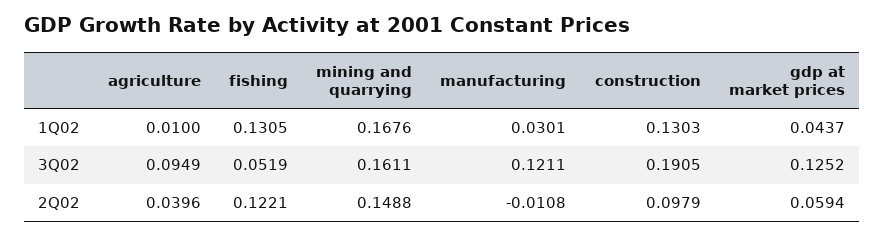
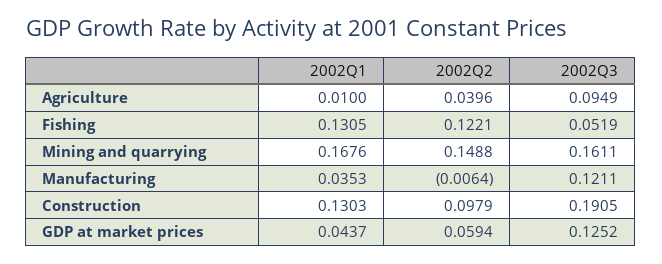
  {
    "agriculture": {
      "1Q02": 0.01,
      "3Q02": 0.0949,
      "2Q02": 0.0396
    },
    "fishing": {
      "1Q02": 0.1305,
      "3Q02": 0.0519,
      "2Q02": 0.1221
    },
    "mining and quarrying": {
      "1Q02": 0.1676,
      "3Q02": 0.1611,
      "2Q02": 0.1488
    },
    "manufacturing": {
-     "1Q02": 0.0301,
+     "1Q02": 0.0353,
      "3Q02": 0.1211,
-     "2Q02": -0.0108
+     "2Q02": -0.0064
    },
    "construction": {
      "1Q02": 0.1303,
      "3Q02": 0.1905,
      "2Q02": 0.0979
    },
    "gdp at market prices": {
      "1Q02": 0.0437,
      "3Q02": 0.1252,
      "2Q02": 0.0594
    }
  }

